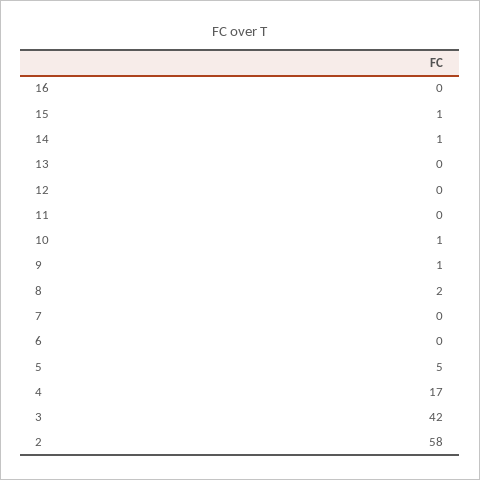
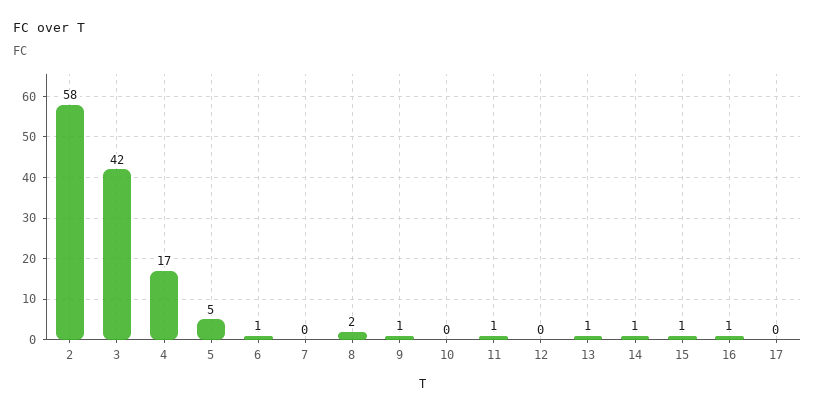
  {
-   "16": 0,
+   "16": 1,
    "15": 1,
    "14": 1,
-   "13": 0,
+   "13": 1,
    "12": 0,
-   "11": 0,
+   "11": 1,
-   "10": 1,
+   "10": 0,
    "9": 1,
    "8": 2,
    "7": 0,
-   "6": 0,
+   "6": 1,
    "5": 5,
    "4": 17,
    "3": 42,
-   "2": 58
+   "2": 58,
+   "17": 0
  }

